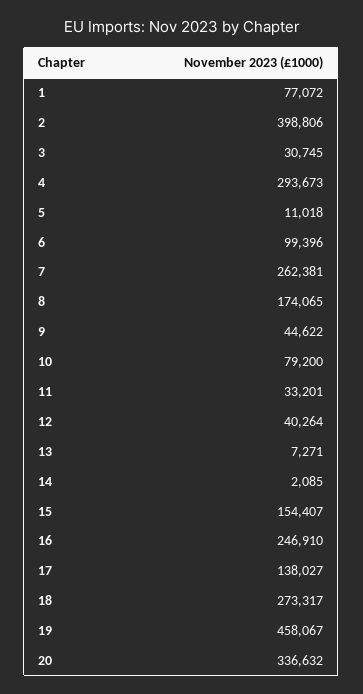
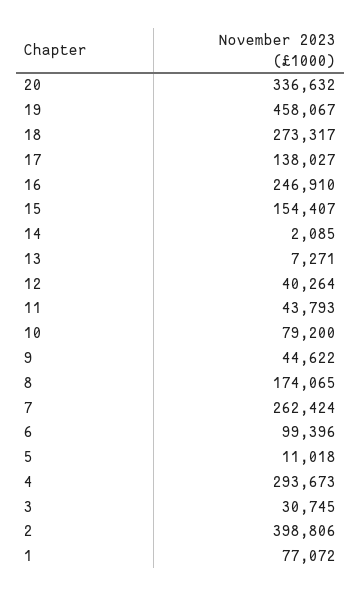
  {
    "1": 77072,
    "2": 398806,
    "3": 30745,
    "4": 293673,
    "5": 11018,
    "6": 99396,
-   "7": 262381,
+   "7": 262424,
    "8": 174065,
    "9": 44622,
    "10": 79200,
-   "11": 33201,
+   "11": 43793,
    "12": 40264,
    "13": 7271,
    "14": 2085,
    "15": 154407,
    "16": 246910,
    "17": 138027,
    "18": 273317,
    "19": 458067,
    "20": 336632
  }

